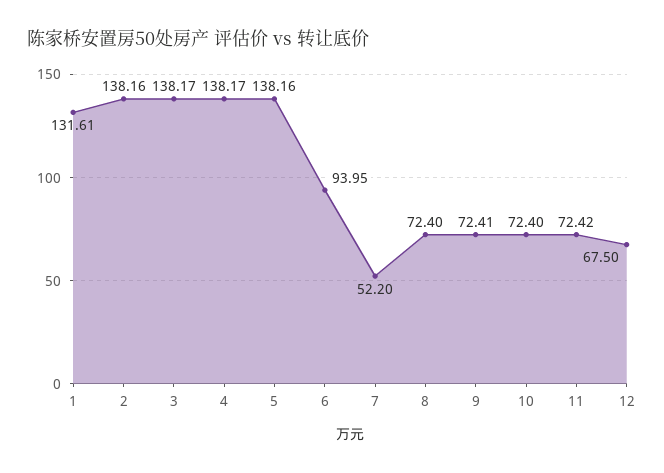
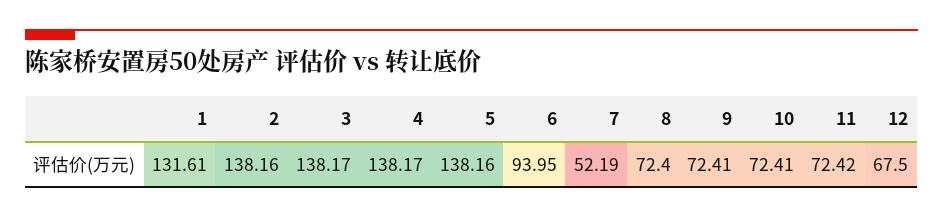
  {
    "1": 131.61,
    "2": 138.16,
    "3": 138.17,
    "4": 138.17,
    "5": 138.16,
    "6": 93.95,
-   "7": 52.2,
+   "7": 52.19,
    "8": 72.4,
    "9": 72.41,
-   "10": 72.4,
+   "10": 72.41,
    "11": 72.42,
    "12": 67.5
  }

